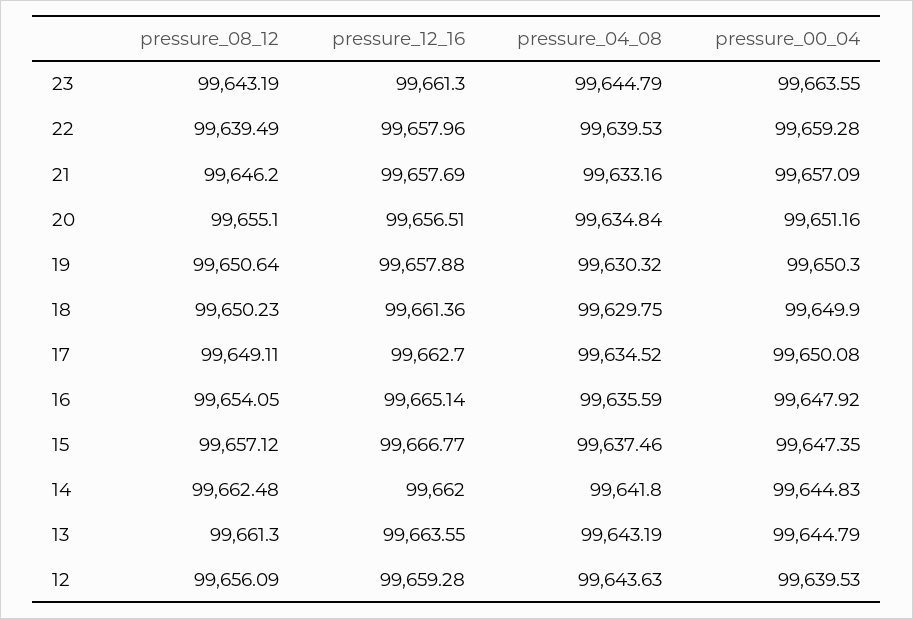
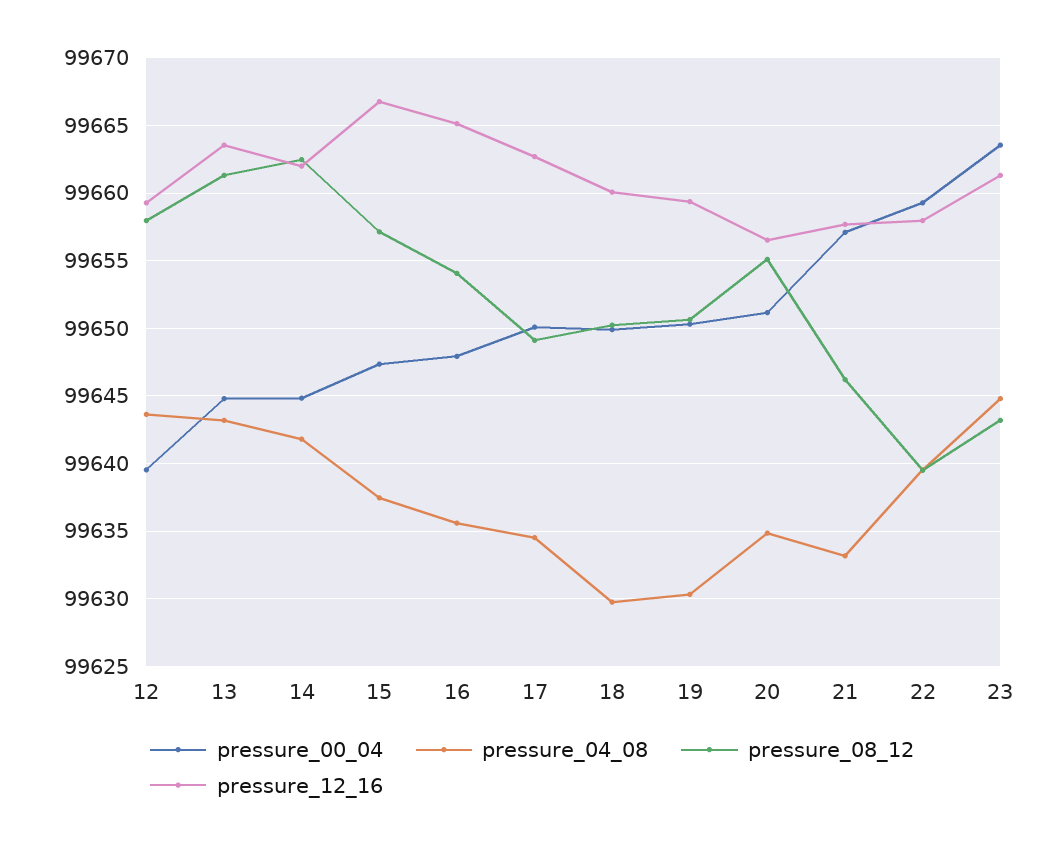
  {
    "pressure_08_12": {
      "23": 99643.19,
      "22": 99639.49,
      "21": 99646.2,
      "20": 99655.1,
      "19": 99650.64,
      "18": 99650.23,
      "17": 99649.11,
      "16": 99654.05,
      "15": 99657.12,
      "14": 99662.48,
      "13": 99661.3,
-     "12": 99656.09
+     "12": 99658
    },
    "pressure_12_16": {
      "23": 99661.3,
      "22": 99657.96,
      "21": 99657.69,
      "20": 99656.51,
-     "19": 99657.88,
+     "19": 99659.5,
-     "18": 99661.36,
+     "18": 99660,
      "17": 99662.7,
      "16": 99665.14,
      "15": 99666.77,
      "14": 99662,
      "13": 99663.55,
      "12": 99659.28
    },
    "pressure_04_08": {
      "23": 99644.79,
      "22": 99639.53,
      "21": 99633.16,
      "20": 99634.84,
      "19": 99630.32,
      "18": 99629.75,
      "17": 99634.52,
      "16": 99635.59,
      "15": 99637.46,
      "14": 99641.8,
      "13": 99643.19,
      "12": 99643.63
    },
    "pressure_00_04": {
      "23": 99663.55,
      "22": 99659.28,
      "21": 99657.09,
      "20": 99651.16,
      "19": 99650.3,
      "18": 99649.9,
      "17": 99650.08,
      "16": 99647.92,
      "15": 99647.35,
      "14": 99644.83,
      "13": 99644.79,
      "12": 99639.53
    }
  }

